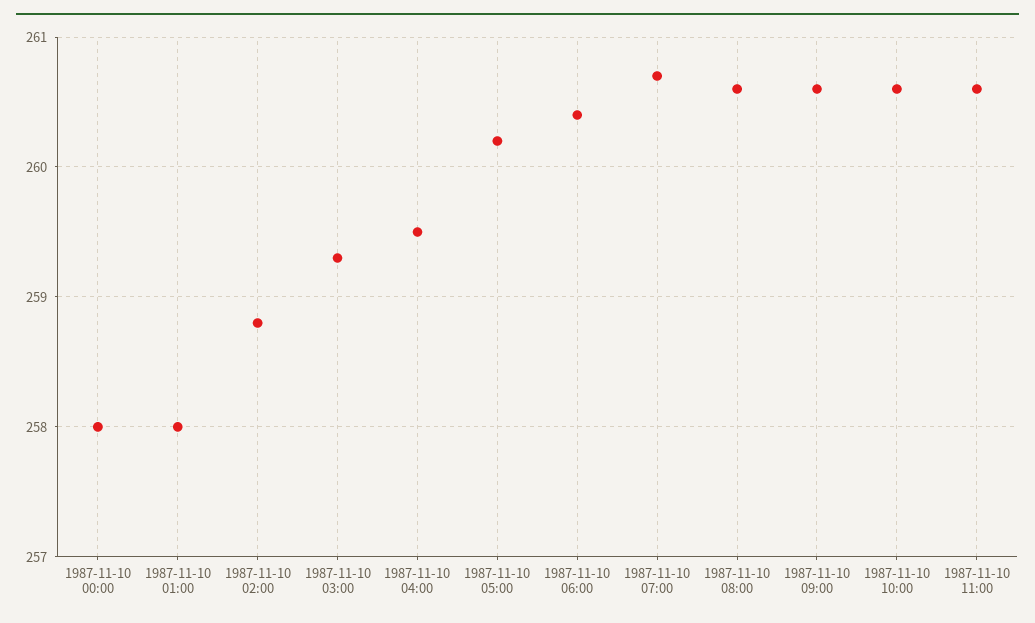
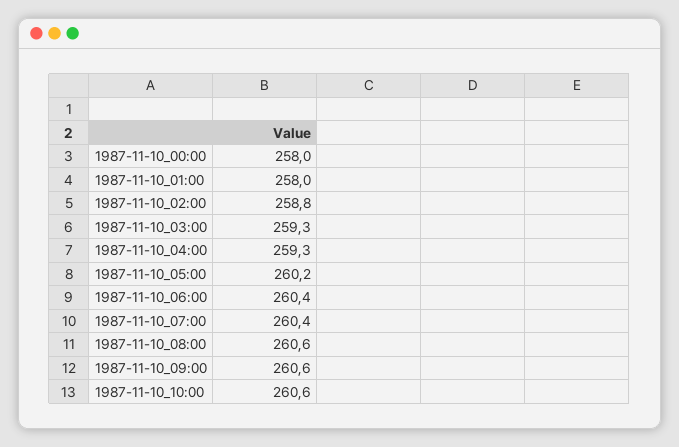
  {
    "1987-11-10 00:00": 258,
    "1987-11-10 01:00": 258,
    "1987-11-10 02:00": 258.8,
    "1987-11-10 03:00": 259.3,
-   "1987-11-10 04:00": 259.5,
+   "1987-11-10 04:00": 259.3,
    "1987-11-10 05:00": 260.2,
    "1987-11-10 06:00": 260.4,
-   "1987-11-10 07:00": 260.7,
+   "1987-11-10 07:00": 260.4,
    "1987-11-10 08:00": 260.6,
    "1987-11-10 09:00": 260.6,
-   "1987-11-10 10:00": 260.6,
+   "1987-11-10 10:00": 260.6
-   "1987-11-10 11:00": 260.6
  }

